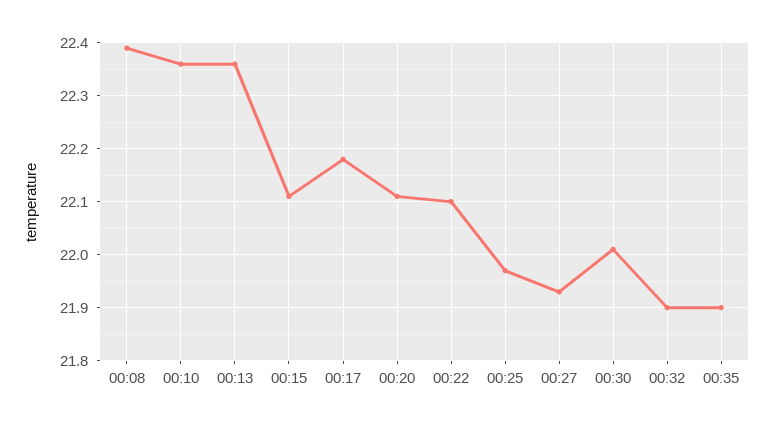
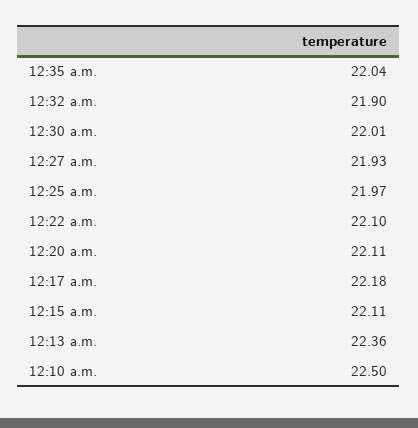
  {
-   "00:08": 22.4,
-   "00:10": 22.35,
+   "00:10": 22.5,
    "00:13": 22.36,
    "00:15": 22.11,
    "00:17": 22.18,
    "00:20": 22.11,
    "00:22": 22.1,
    "00:25": 21.97,
    "00:27": 21.93,
    "00:30": 22.01,
    "00:32": 21.9,
-   "00:35": 21.9
+   "00:35": 22.04
  }

